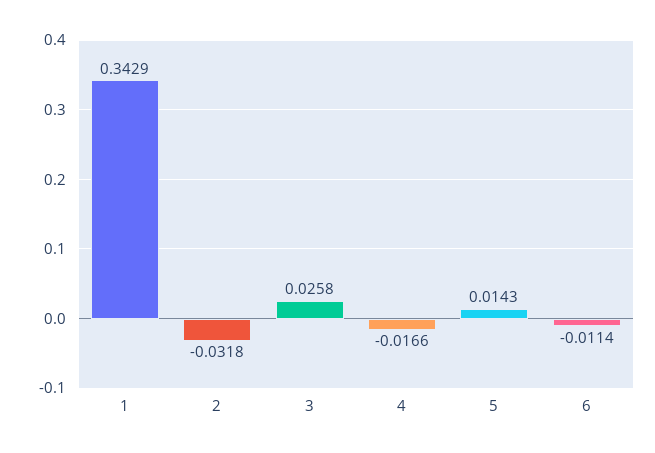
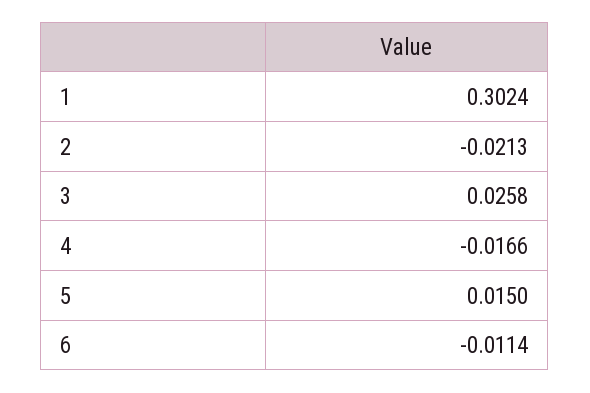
  {
-   "1": 0.3429,
+   "1": 0.3024,
-   "2": -0.0318,
+   "2": -0.0213,
    "3": 0.0258,
    "4": -0.0166,
-   "5": 0.0143,
+   "5": 0.015,
    "6": -0.0114
  }

